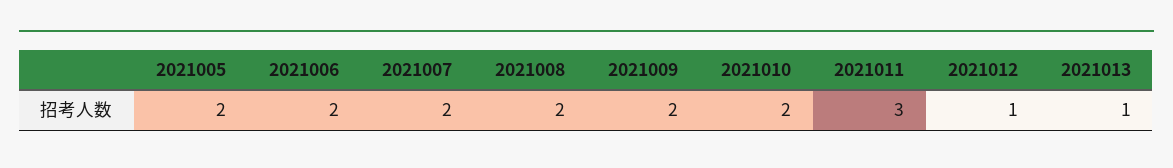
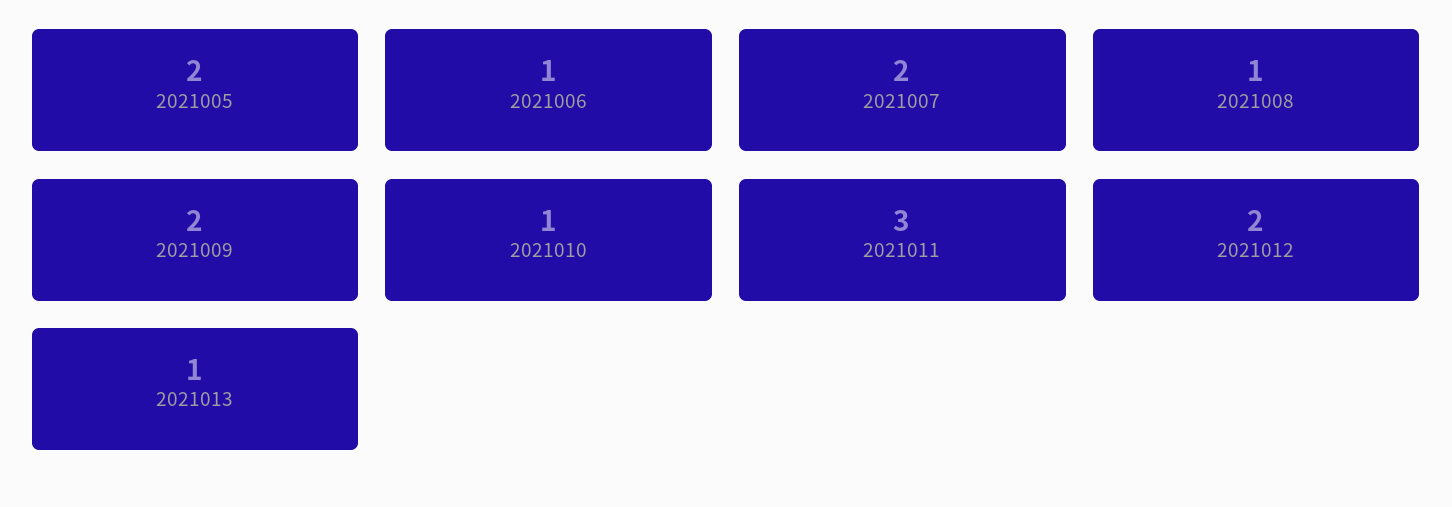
  {
    "2021005": 2,
-   "2021006": 2,
+   "2021006": 1,
    "2021007": 2,
-   "2021008": 2,
+   "2021008": 1,
    "2021009": 2,
-   "2021010": 2,
+   "2021010": 1,
    "2021011": 3,
-   "2021012": 1,
+   "2021012": 2,
    "2021013": 1
  }

